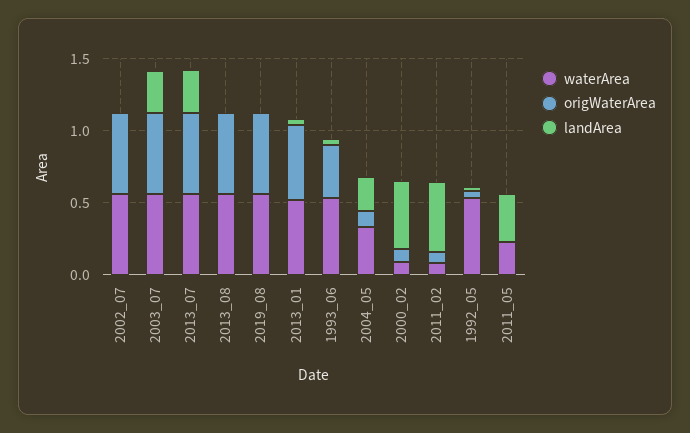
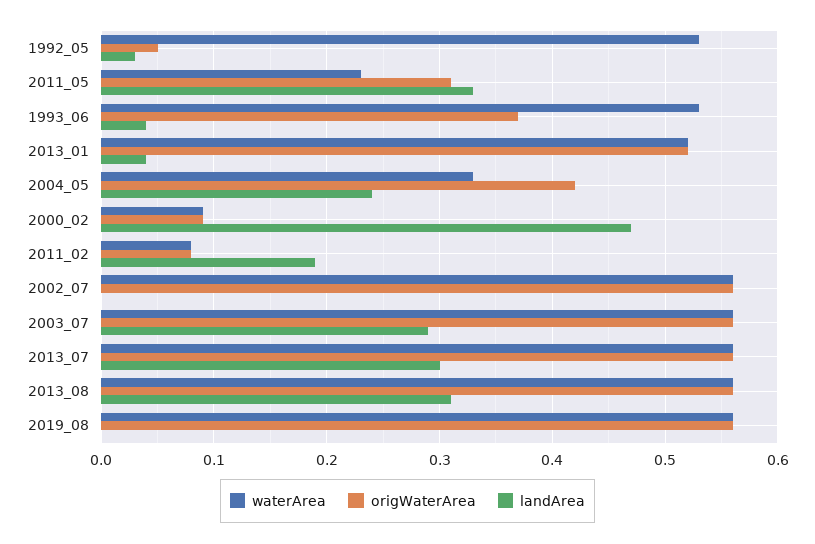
  {
    "waterArea": {
      "2002_07": 0.56,
      "2003_07": 0.56,
      "2013_07": 0.56,
      "2013_08": 0.56,
      "2019_08": 0.56,
      "2013_01": 0.52,
      "1993_06": 0.53,
      "2004_05": 0.33,
      "2000_02": 0.09,
      "2011_02": 0.08,
      "1992_05": 0.53,
      "2011_05": 0.23
    },
    "origWaterArea": {
      "2002_07": 0.56,
      "2003_07": 0.56,
      "2013_07": 0.56,
      "2013_08": 0.56,
      "2019_08": 0.56,
      "2013_01": 0.52,
      "1993_06": 0.37,
-     "2004_05": 0.1,
+     "2004_05": 0.42,
      "2000_02": 0.09,
      "2011_02": 0.08,
      "1992_05": 0.05,
-     "2011_05": 0
+     "2011_05": 0.31
    },
    "landArea": {
      "2002_07": 0,
      "2003_07": 0.29,
      "2013_07": 0.3,
-     "2013_08": 0,
+     "2013_08": 0.31,
      "2019_08": 0,
      "2013_01": 0.04,
      "1993_06": 0.04,
      "2004_05": 0.24,
      "2000_02": 0.47,
-     "2011_02": 0.5,
+     "2011_02": 0.19,
      "1992_05": 0.03,
      "2011_05": 0.33
    }
  }

